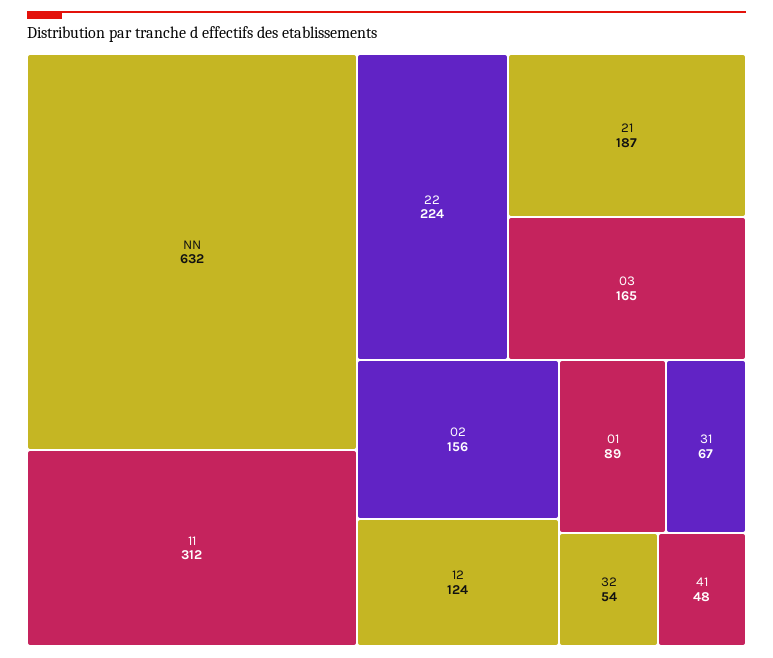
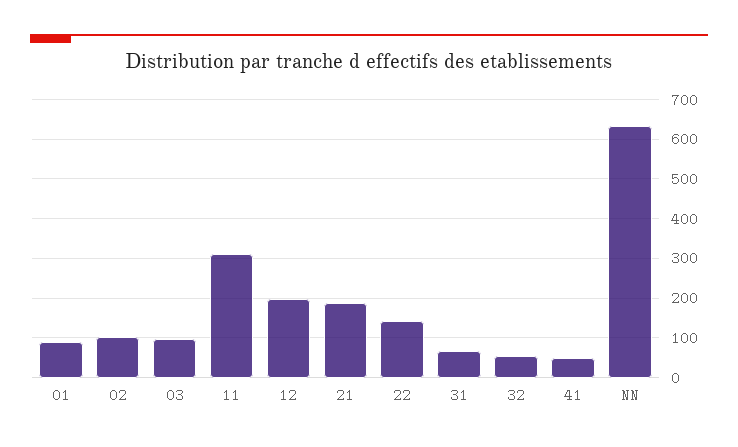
  {
    "NN": 632,
    "11": 312,
-   "22": 224,
+   "22": 140,
    "21": 187,
-   "03": 165,
+   "03": 100,
-   "02": 156,
+   "02": 100,
-   "12": 124,
+   "12": 200,
    "01": 89,
    "31": 67,
    "32": 54,
    "41": 48
  }

